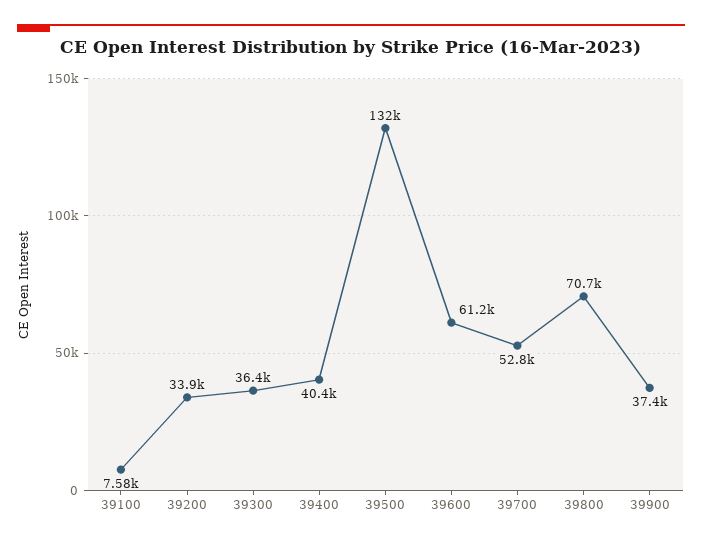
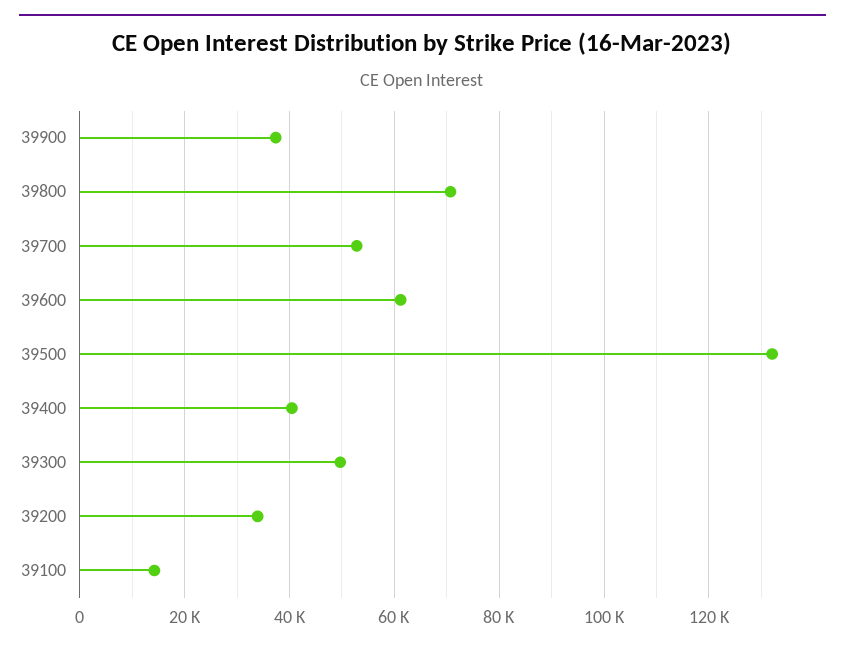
  {
-   "39100": 7580,
+   "39100": 14000,
    "39200": 33900,
-   "39300": 36400,
+   "39300": 50000,
    "39400": 40400,
    "39500": 132000,
    "39600": 61200,
    "39700": 52800,
    "39800": 70700,
    "39900": 37400
  }

